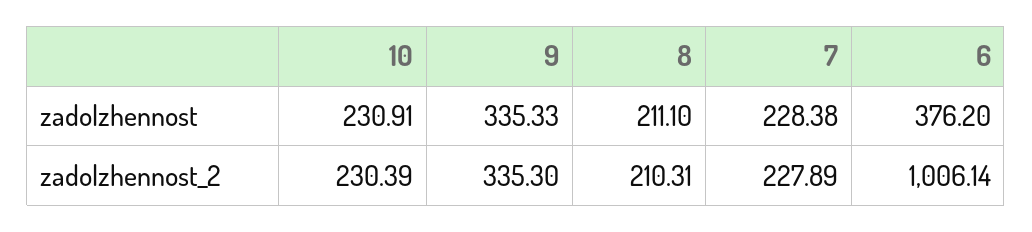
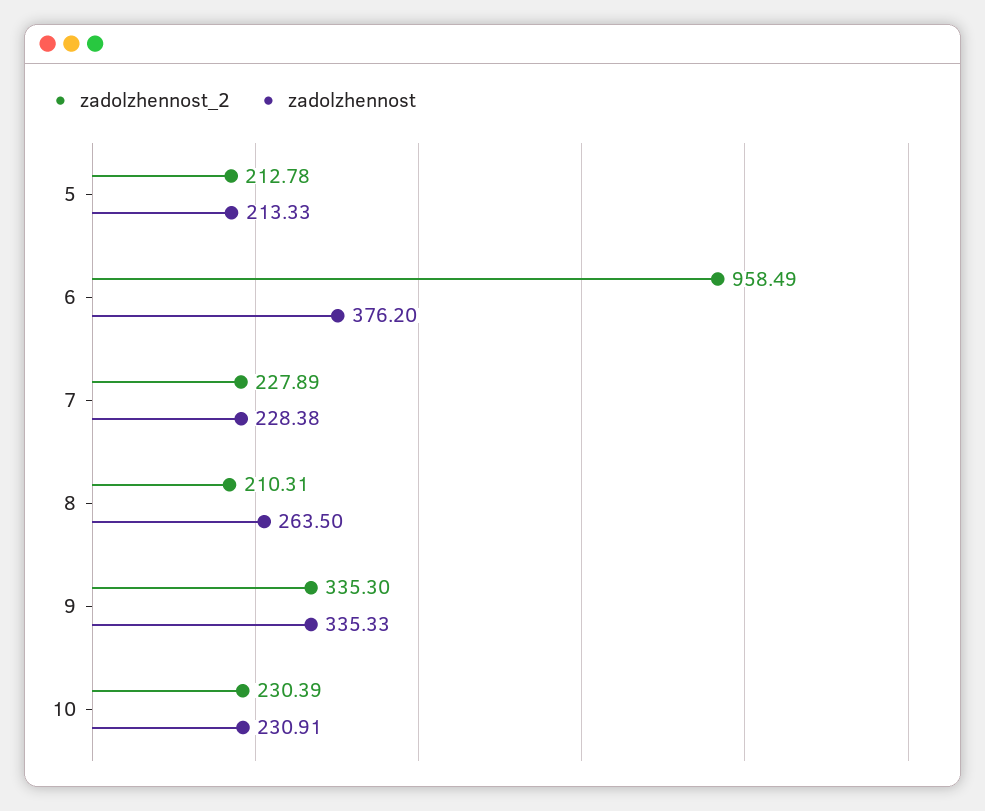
  {
    "zadolzhennost": {
      "10": 230.91,
      "9": 335.33,
-     "8": 211.1,
+     "8": 263.5,
      "7": 228.38,
-     "6": 376.2
+     "6": 376.2,
+     "5": 213.33
    },
    "zadolzhennost_2": {
      "10": 230.39,
      "9": 335.3,
      "8": 210.31,
      "7": 227.89,
-     "6": 1006.14
+     "6": 958.49,
+     "5": 212.78
    }
  }

